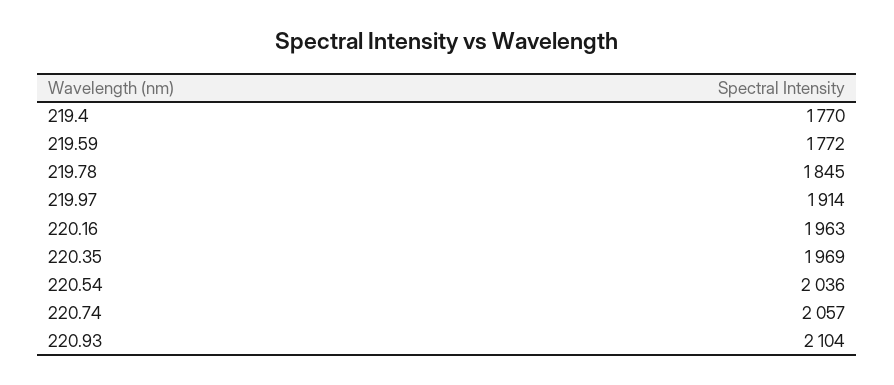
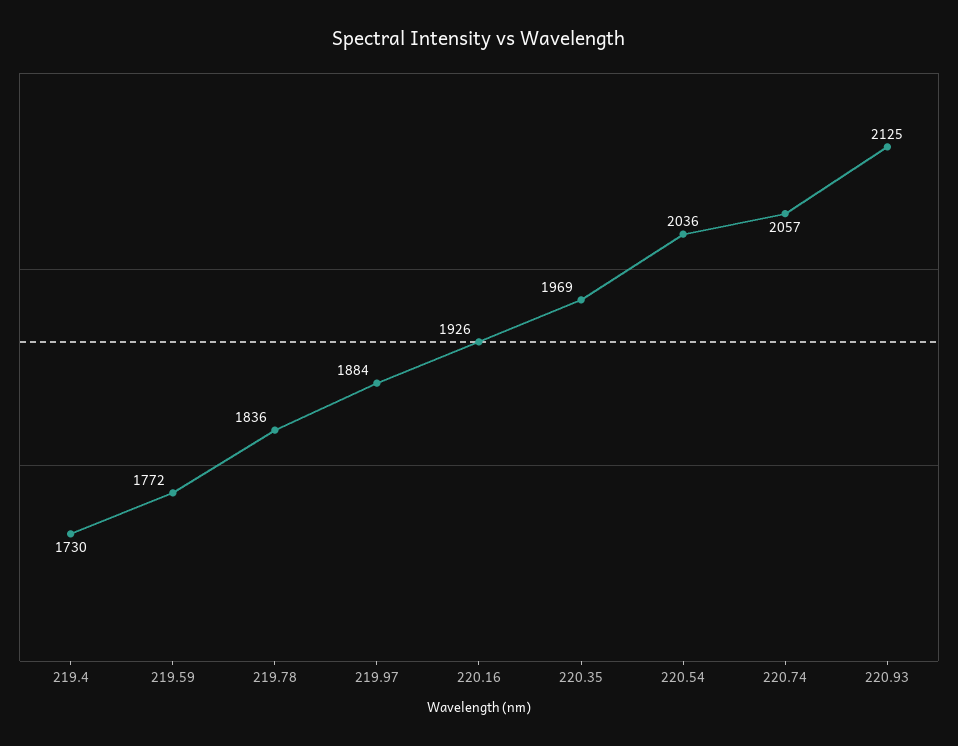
  {
-   "219.4": 1770,
+   "219.4": 1730,
    "219.59": 1772,
-   "219.78": 1845,
+   "219.78": 1836,
-   "219.97": 1914,
+   "219.97": 1884,
-   "220.16": 1963,
+   "220.16": 1926,
    "220.35": 1969,
    "220.54": 2036,
    "220.74": 2057,
-   "220.93": 2104
+   "220.93": 2125
  }

